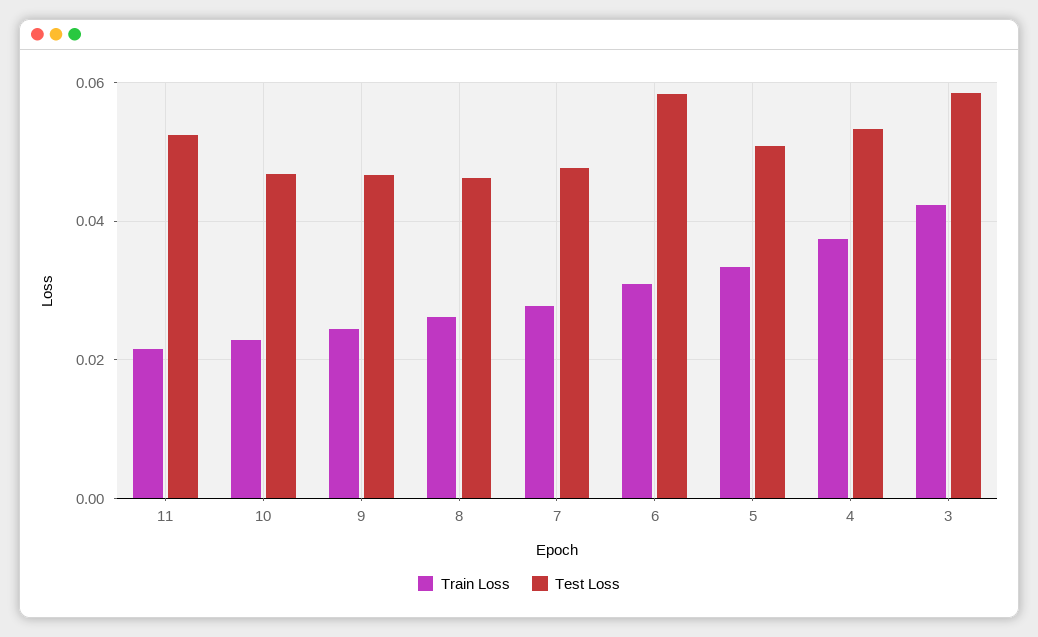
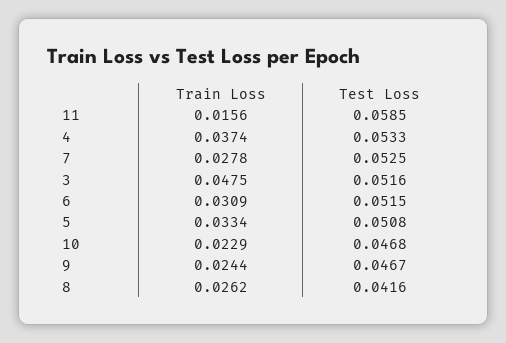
  {
    "Train Loss": {
-     "11": 0.022,
+     "11": 0.0156,
      "10": 0.0229,
      "9": 0.0244,
      "8": 0.0262,
      "7": 0.0278,
      "6": 0.0309,
      "5": 0.0334,
      "4": 0.0374,
-     "3": 0.042
+     "3": 0.0475
    },
    "Test Loss": {
-     "11": 0.052,
+     "11": 0.0585,
      "10": 0.0468,
      "9": 0.0467,
-     "8": 0.046,
+     "8": 0.0416,
-     "7": 0.048,
+     "7": 0.0525,
-     "6": 0.058,
+     "6": 0.0515,
      "5": 0.0508,
      "4": 0.0533,
-     "3": 0.058
+     "3": 0.0516
    }
  }

